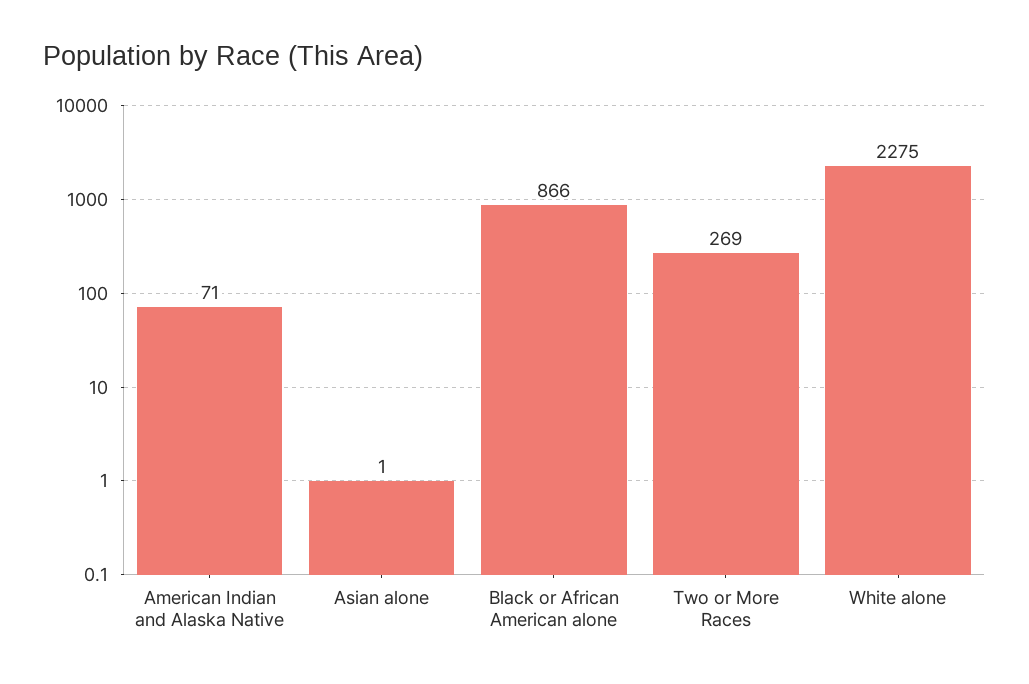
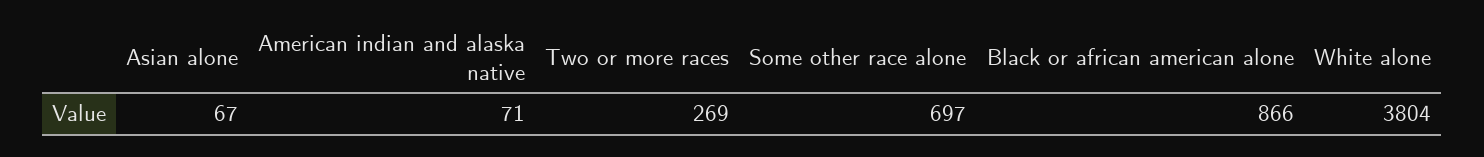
  {
    "American Indian and Alaska Native": 71,
-   "Asian alone": 1,
+   "Asian alone": 67,
    "Black or African American alone": 866,
    "Two or More Races": 269,
-   "White alone": 2275
+   "White alone": 3804,
+   "Some other race alone": 697
  }

